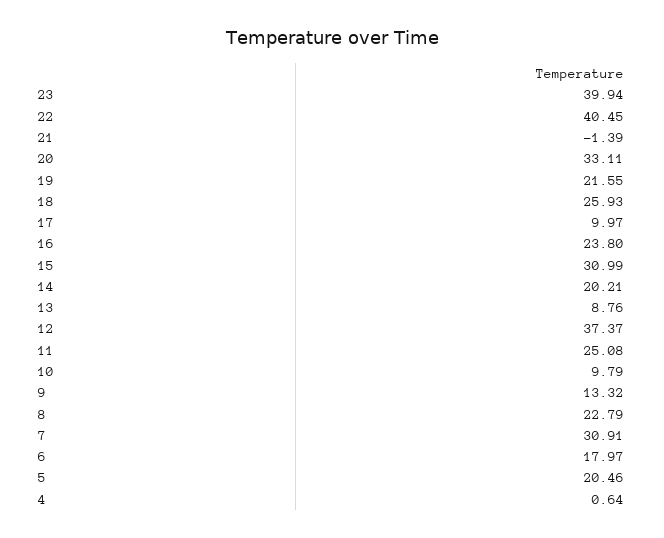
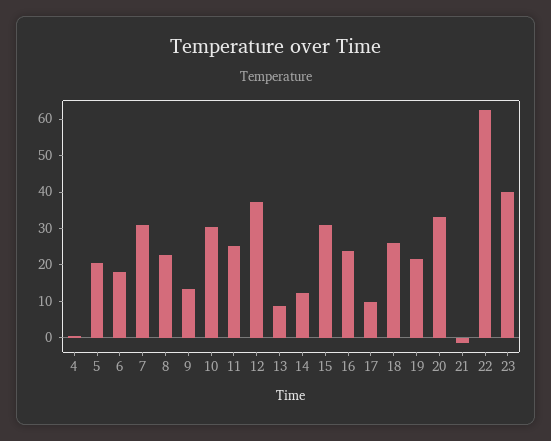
  {
    "23": 39.94,
-   "22": 40.45,
+   "22": 62.5,
    "21": -1.39,
    "20": 33.11,
    "19": 21.55,
    "18": 25.93,
    "17": 9.97,
    "16": 23.8,
    "15": 30.99,
-   "14": 20.21,
+   "14": 12.5,
    "13": 8.76,
    "12": 37.37,
    "11": 25.08,
-   "10": 9.79,
+   "10": 30,
    "9": 13.32,
    "8": 22.79,
    "7": 30.91,
    "6": 17.97,
    "5": 20.46,
    "4": 0.64
  }

